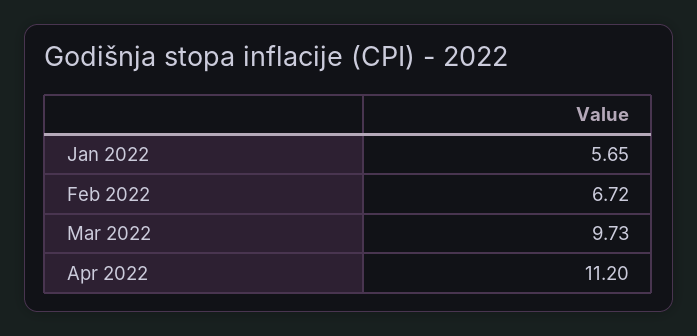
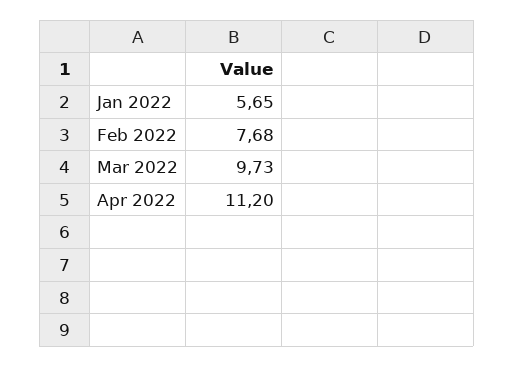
  {
    "Jan 2022": 5.65,
-   "Feb 2022": 6.72,
+   "Feb 2022": 7.68,
    "Mar 2022": 9.73,
    "Apr 2022": 11.2
  }

